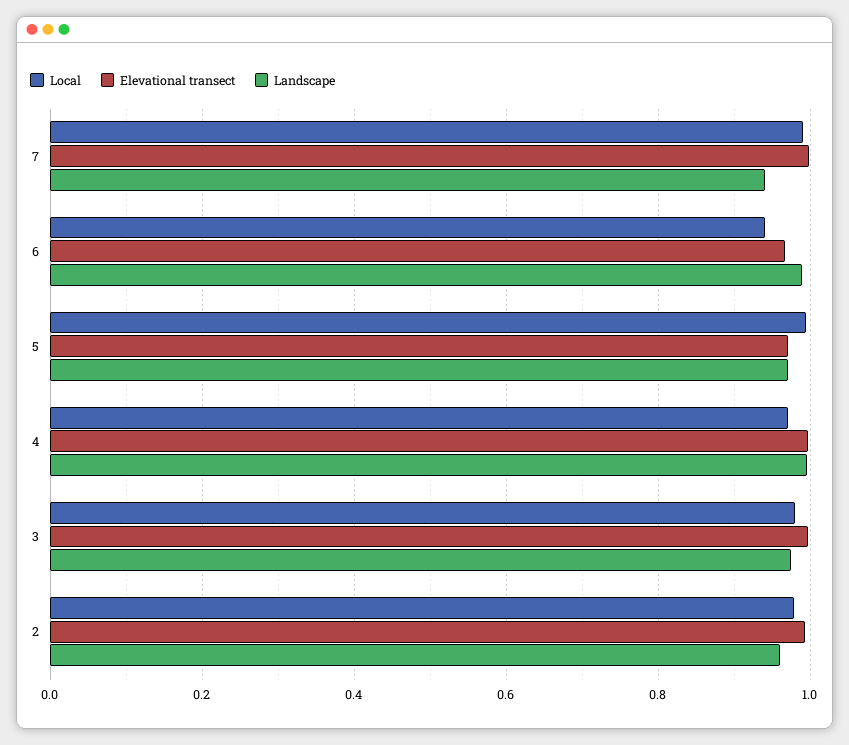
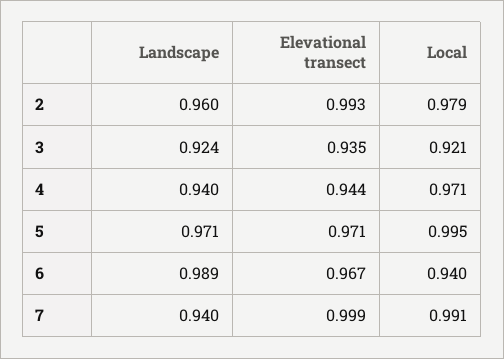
  {
    "Local": {
      "7": 0.991,
      "6": 0.94,
      "5": 0.995,
      "4": 0.971,
-     "3": 0.98,
+     "3": 0.921,
      "2": 0.979
    },
    "Elevational transect": {
      "7": 0.999,
      "6": 0.967,
      "5": 0.971,
-     "4": 1,
+     "4": 0.944,
-     "3": 1,
+     "3": 0.935,
      "2": 0.993
    },
    "Landscape": {
      "7": 0.94,
      "6": 0.989,
      "5": 0.971,
-     "4": 1,
+     "4": 0.94,
-     "3": 0.98,
+     "3": 0.924,
      "2": 0.96
    }
  }

